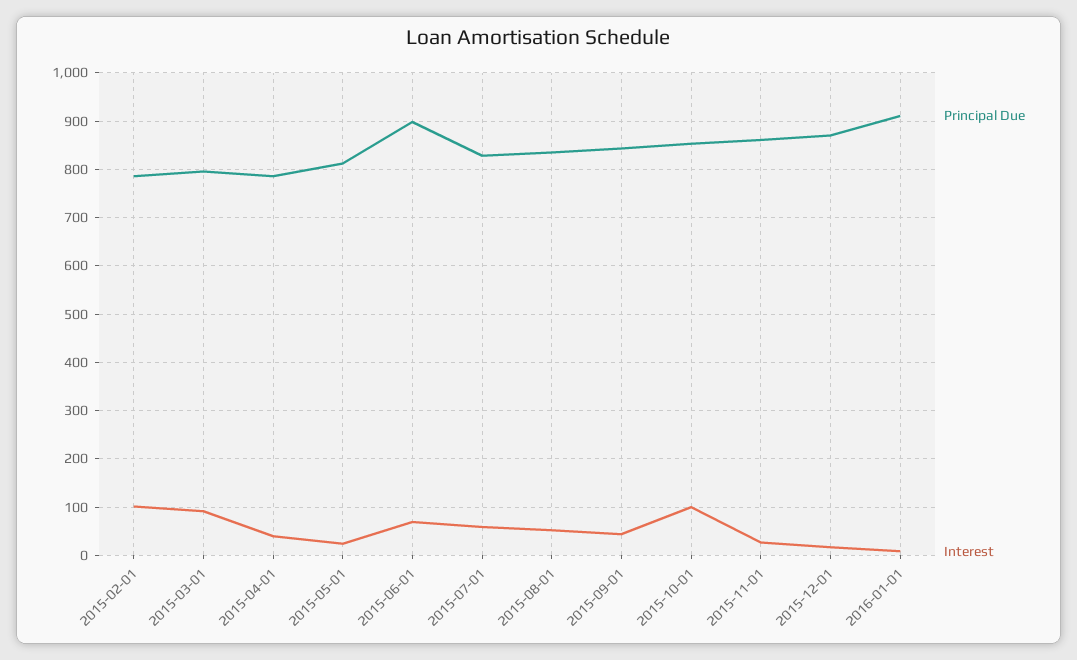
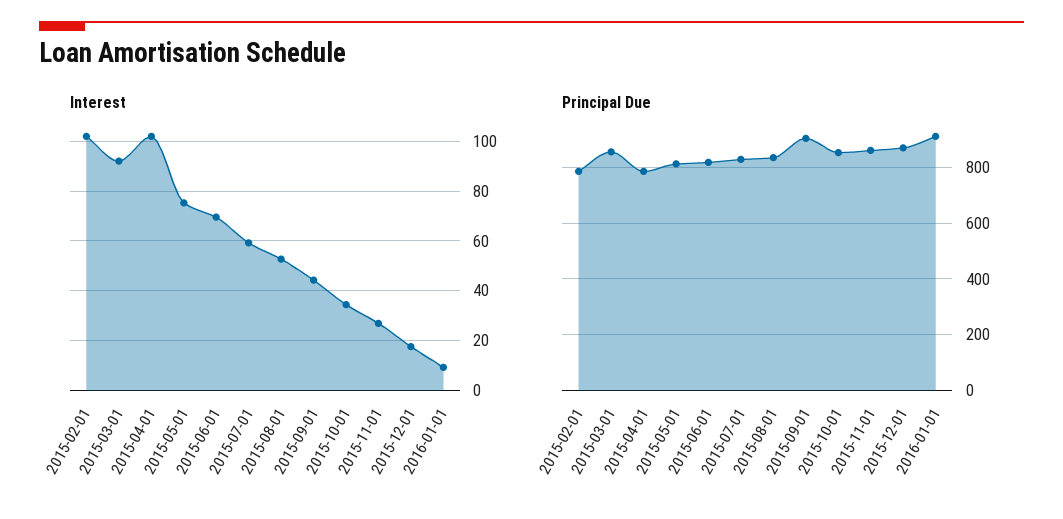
  {
    "Principal Due": {
      "2015-02-01": 780,
-     "2015-03-01": 800,
+     "2015-03-01": 850,
      "2015-04-01": 780,
      "2015-05-01": 820,
-     "2015-06-01": 900,
+     "2015-06-01": 825,
      "2015-07-01": 820,
      "2015-08-01": 840,
-     "2015-09-01": 840,
+     "2015-09-01": 900,
      "2015-10-01": 860,
      "2015-11-01": 860,
      "2015-12-01": 880,
      "2016-01-01": 920
    },
    "Interest": {
      "2015-02-01": 102.5,
      "2015-03-01": 92.5,
-     "2015-04-01": 40,
+     "2015-04-01": 102.5,
-     "2015-05-01": 20,
+     "2015-05-01": 75,
      "2015-06-01": 70,
      "2015-07-01": 60,
      "2015-08-01": 52.5,
      "2015-09-01": 45,
-     "2015-10-01": 100,
+     "2015-10-01": 35,
      "2015-11-01": 27.5,
      "2015-12-01": 17.5,
      "2016-01-01": 10
    }
  }

